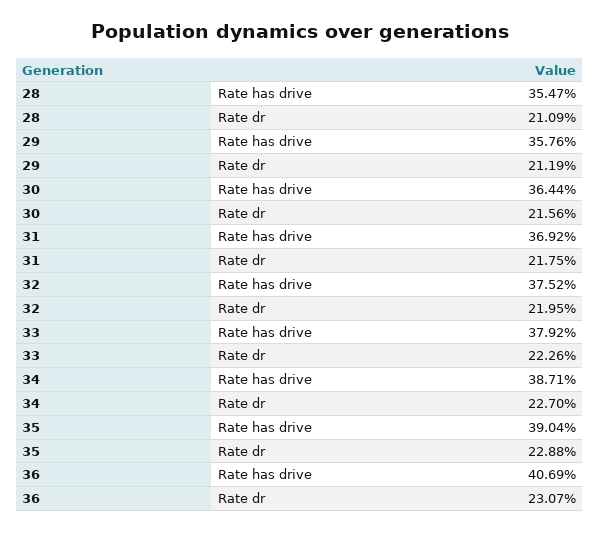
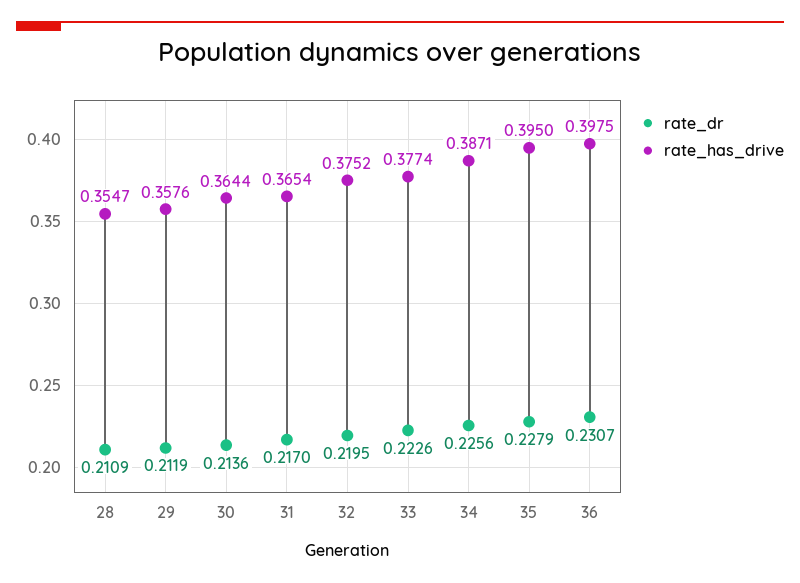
  {
    "Rate has drive": {
      "28": 0.3547,
      "29": 0.3576,
      "30": 0.3644,
-     "31": 0.3692,
+     "31": 0.3654,
      "32": 0.3752,
-     "33": 0.3792,
+     "33": 0.3774,
      "34": 0.3871,
-     "35": 0.3904,
+     "35": 0.395,
-     "36": 0.4069
+     "36": 0.3975
    },
    "Rate dr": {
      "28": 0.2109,
      "29": 0.2119,
-     "30": 0.2156,
+     "30": 0.2136,
-     "31": 0.2175,
+     "31": 0.217,
      "32": 0.2195,
      "33": 0.2226,
-     "34": 0.227,
+     "34": 0.2256,
-     "35": 0.2288,
+     "35": 0.2279,
      "36": 0.2307
    }
  }

